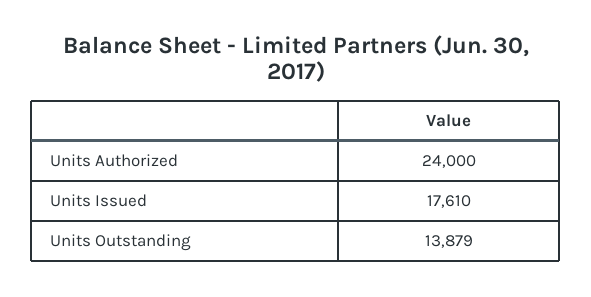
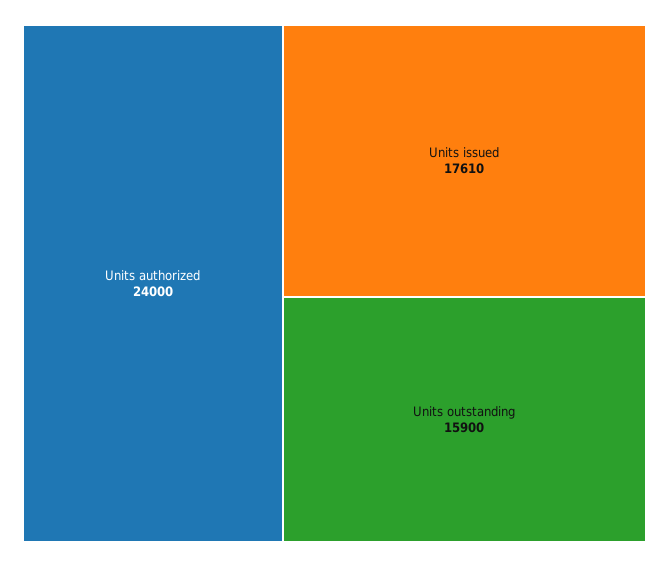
  {
    "Units Authorized": 24000,
    "Units Issued": 17610,
-   "Units Outstanding": 13879
+   "Units Outstanding": 15900
  }

